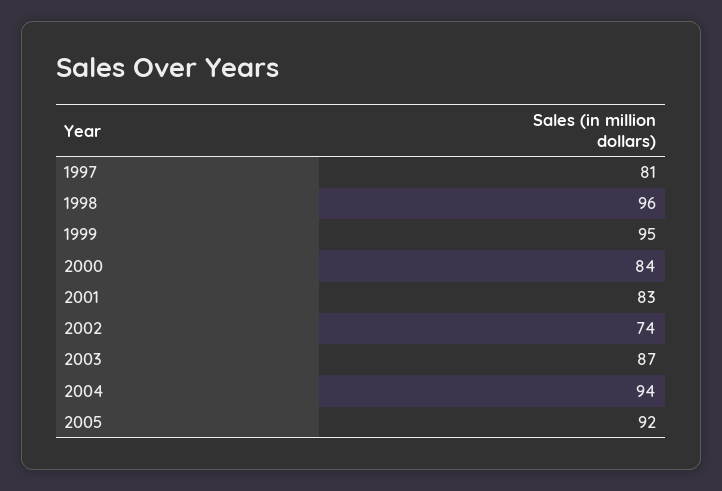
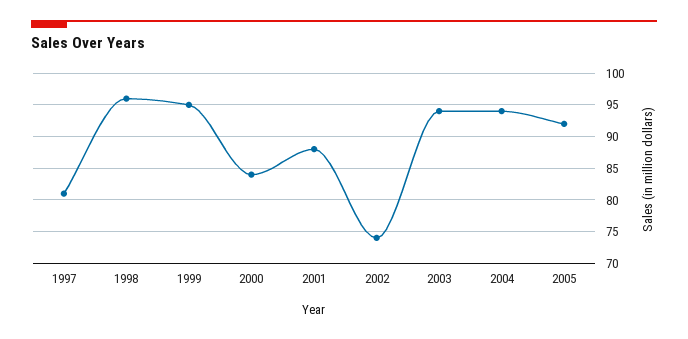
  {
    "1997": 81,
    "1998": 96,
    "1999": 95,
    "2000": 84,
-   "2001": 83,
+   "2001": 88,
    "2002": 74,
-   "2003": 87,
+   "2003": 94,
    "2004": 94,
    "2005": 92
  }

